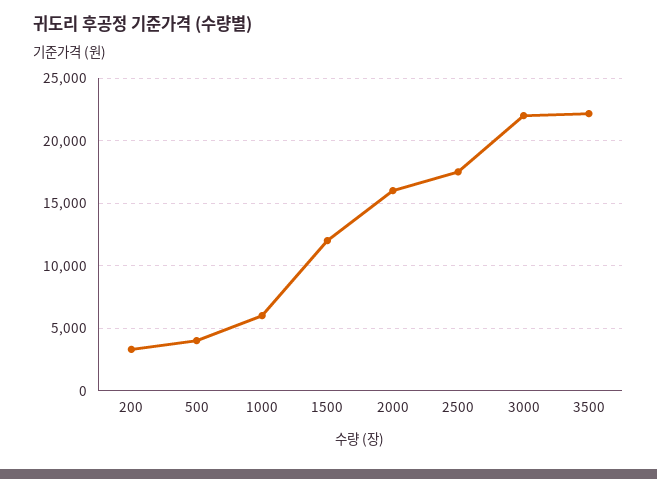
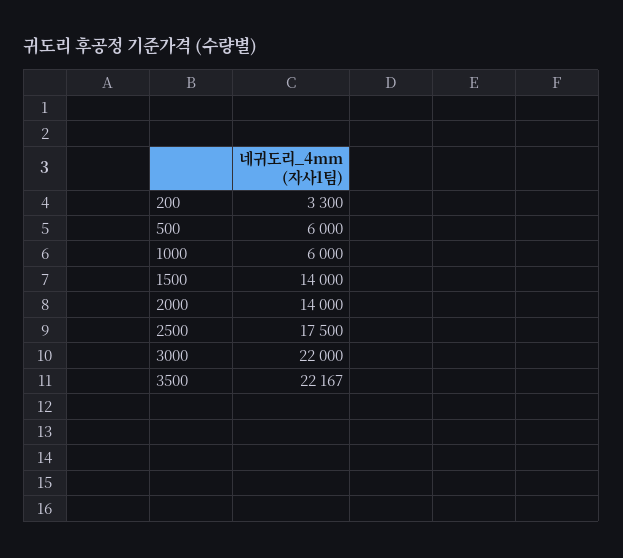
  {
    "200": 3300,
-   "500": 4000,
+   "500": 6000,
    "1000": 6000,
-   "1500": 12000,
+   "1500": 14000,
-   "2000": 16000,
+   "2000": 14000,
    "2500": 17500,
    "3000": 22000,
    "3500": 22167
  }

